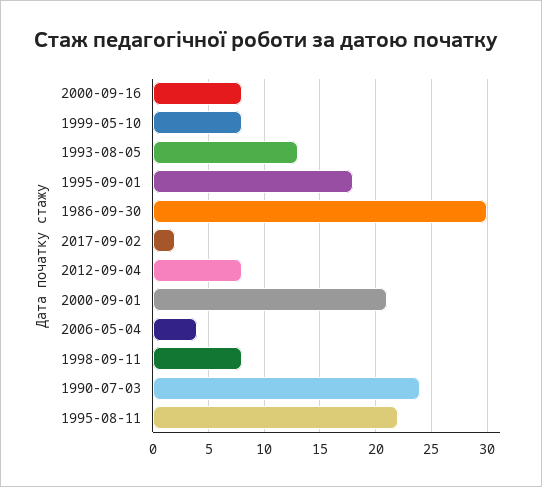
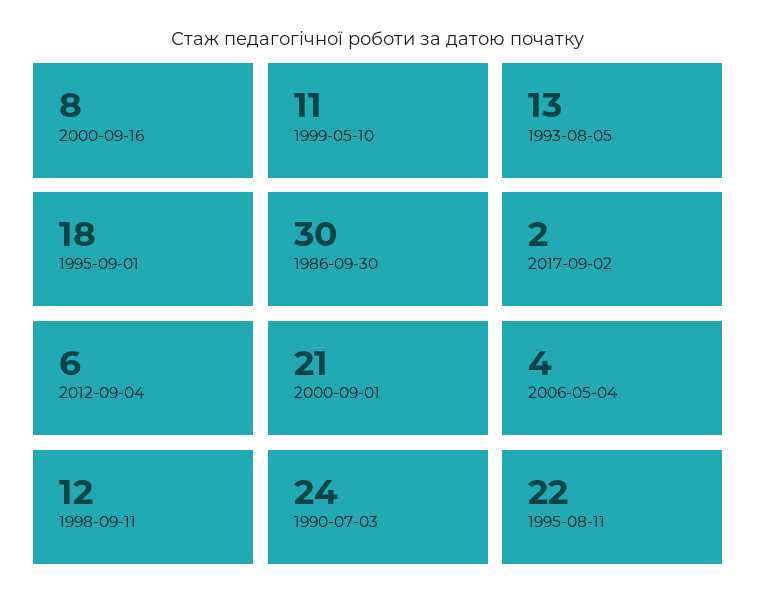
  {
    "2000-09-16": 8,
-   "1999-05-10": 8,
+   "1999-05-10": 11,
    "1993-08-05": 13,
    "1995-09-01": 18,
    "1986-09-30": 30,
    "2017-09-02": 2,
-   "2012-09-04": 8,
+   "2012-09-04": 6,
    "2000-09-01": 21,
    "2006-05-04": 4,
-   "1998-09-11": 8,
+   "1998-09-11": 12,
    "1990-07-03": 24,
    "1995-08-11": 22
  }

